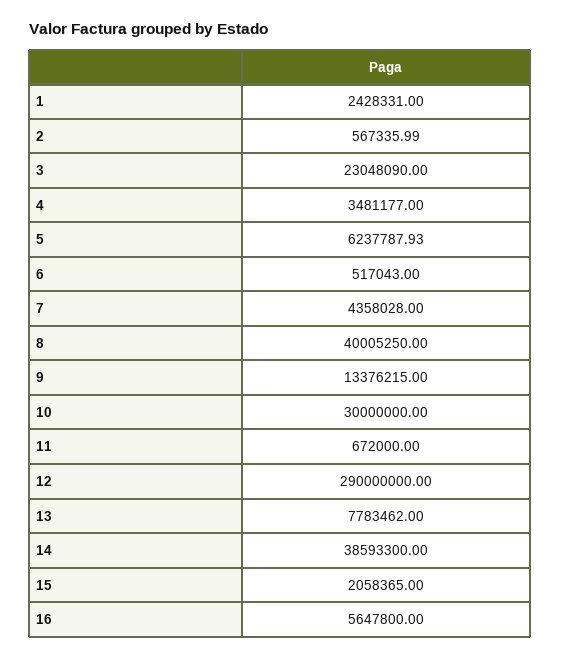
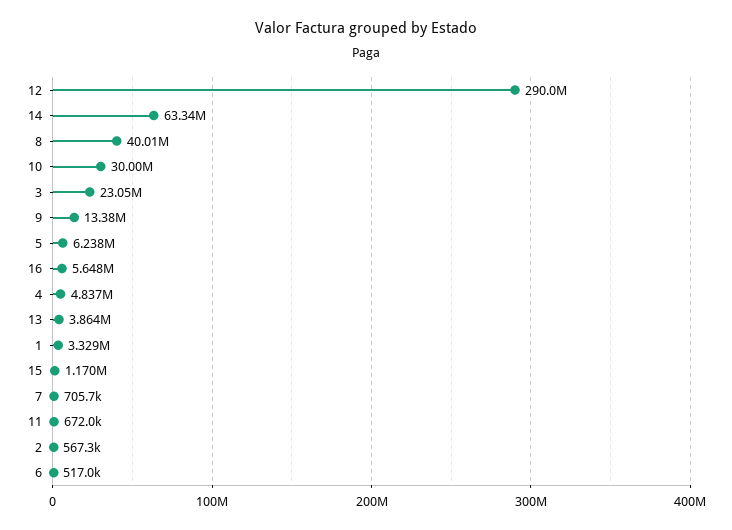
  {
-   "1": 2428331,
+   "1": 3329000,
    "2": 567335.99,
    "3": 23048090,
-   "4": 3481177,
+   "4": 4837000,
    "5": 6237787.93,
    "6": 517043,
-   "7": 4358028,
+   "7": 705700,
    "8": 40005250,
    "9": 13376215,
    "10": 30000000,
    "11": 672000,
    "12": 290000000,
-   "13": 7783462,
+   "13": 3864000,
-   "14": 38593300,
+   "14": 63340000,
-   "15": 2058365,
+   "15": 1170000,
    "16": 5647800
  }

